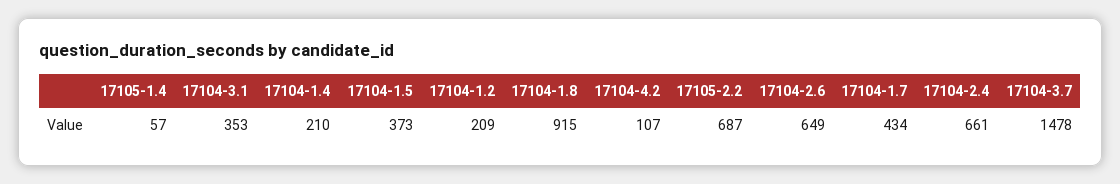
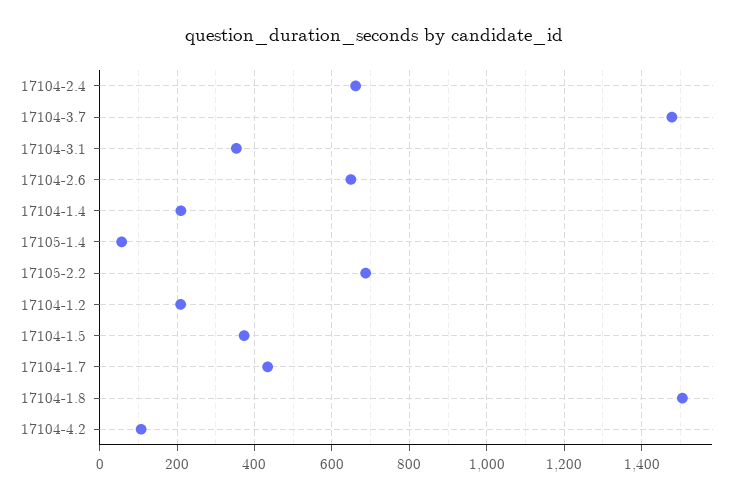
  {
    "17105-1.4": 57,
    "17104-3.1": 353,
    "17104-1.4": 210,
    "17104-1.5": 373,
    "17104-1.2": 209,
-   "17104-1.8": 915,
+   "17104-1.8": 1500,
    "17104-4.2": 107,
    "17105-2.2": 687,
    "17104-2.6": 649,
    "17104-1.7": 434,
    "17104-2.4": 661,
    "17104-3.7": 1478
  }

